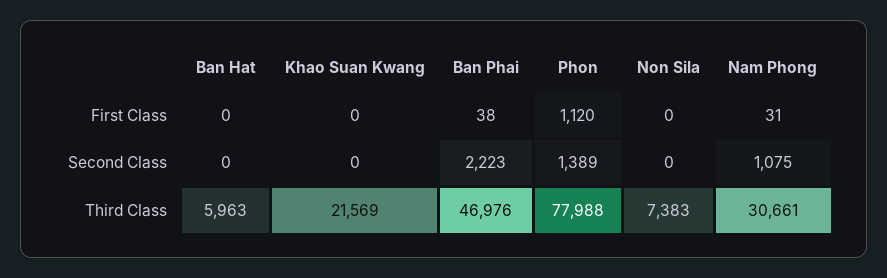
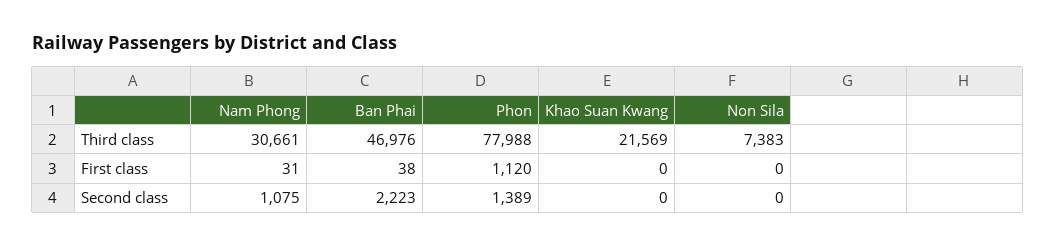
  {
-   "Ban Hat": {
-     "First Class": 0,
-     "Second Class": 0,
-     "Third Class": 5963
-   },
    "Khao Suan Kwang": {
      "First Class": 0,
      "Second Class": 0,
      "Third Class": 21569
    },
    "Ban Phai": {
      "First Class": 38,
      "Second Class": 2223,
      "Third Class": 46976
    },
    "Phon": {
      "First Class": 1120,
      "Second Class": 1389,
      "Third Class": 77988
    },
    "Non Sila": {
      "First Class": 0,
      "Second Class": 0,
      "Third Class": 7383
    },
    "Nam Phong": {
      "First Class": 31,
      "Second Class": 1075,
      "Third Class": 30661
    }
  }

